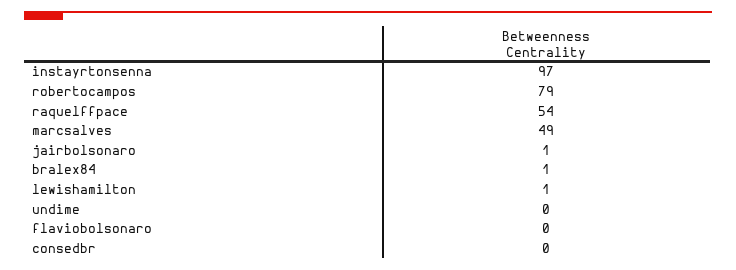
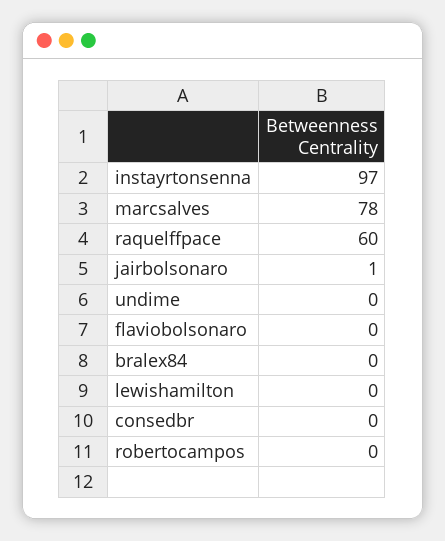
  {
    "instayrtonsenna": 97,
-   "robertocampos": 79,
+   "robertocampos": 0,
-   "raquelffpace": 54,
+   "raquelffpace": 60,
-   "marcsalves": 49,
+   "marcsalves": 78,
    "jairbolsonaro": 1,
-   "bralex84": 1,
+   "bralex84": 0,
-   "lewishamilton": 1,
+   "lewishamilton": 0,
    "undime": 0,
    "flaviobolsonaro": 0,
    "consedbr": 0
  }

